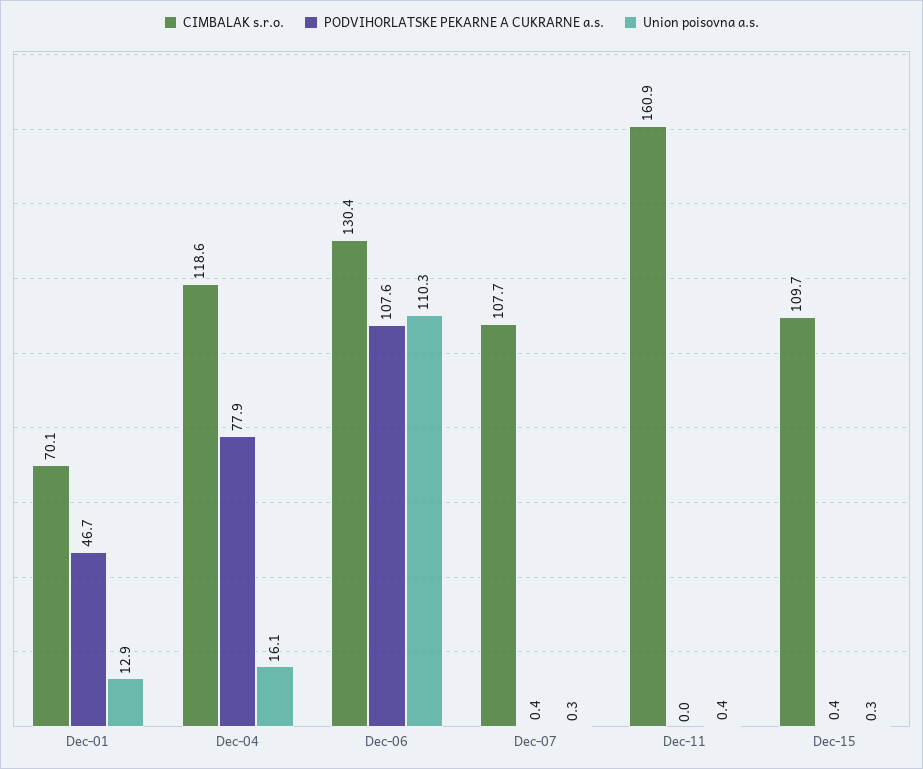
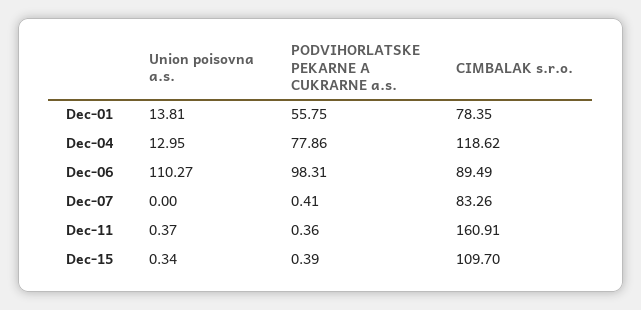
  {
    "CIMBALAK s.r.o.": {
-     "Dec-01": 70.1,
+     "Dec-01": 78.35,
      "Dec-04": 118.62,
-     "Dec-06": 130.4,
+     "Dec-06": 89.49,
-     "Dec-07": 107.7,
+     "Dec-07": 83.26,
      "Dec-11": 160.91,
      "Dec-15": 109.7
    },
    "PODVIHORLATSKE PEKARNE A CUKRARNE a.s.": {
-     "Dec-01": 46.7,
+     "Dec-01": 55.75,
      "Dec-04": 77.86,
-     "Dec-06": 107.6,
+     "Dec-06": 98.31,
      "Dec-07": 0.41,
-     "Dec-11": 0,
+     "Dec-11": 0.36,
      "Dec-15": 0.39
    },
    "Union poisovna a.s.": {
-     "Dec-01": 12.9,
+     "Dec-01": 13.81,
-     "Dec-04": 16.1,
+     "Dec-04": 12.95,
      "Dec-06": 110.27,
-     "Dec-07": 0.3,
+     "Dec-07": 0,
      "Dec-11": 0.37,
      "Dec-15": 0.34
    }
  }

